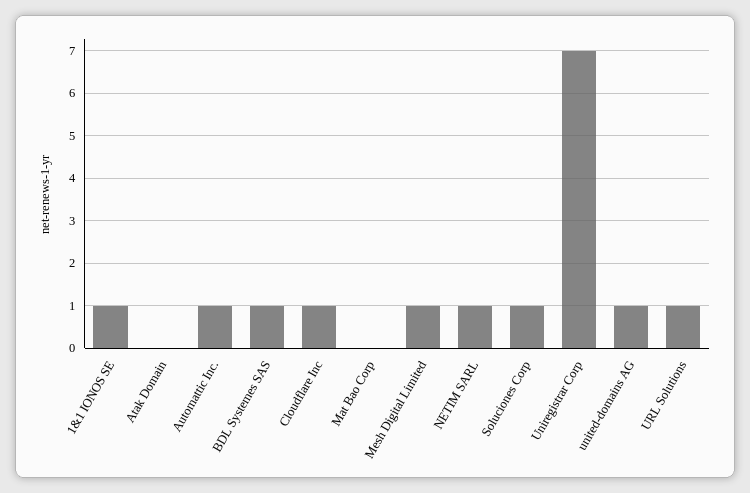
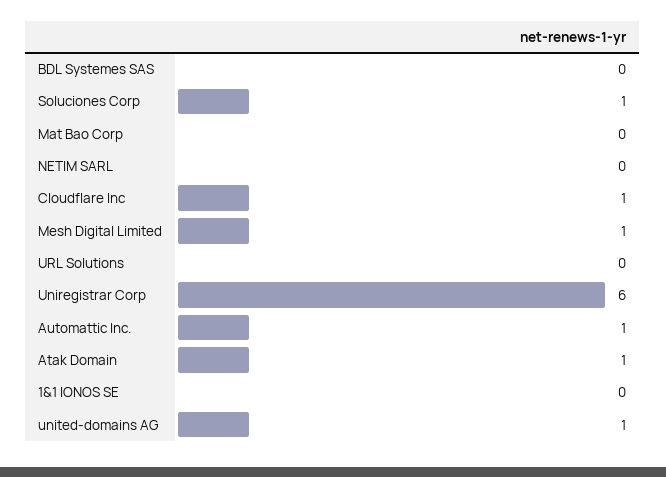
  {
-   "1&1 IONOS SE": 1,
+   "1&1 IONOS SE": 0,
-   "Atak Domain": 0,
+   "Atak Domain": 1,
    "Automattic Inc.": 1,
-   "BDL Systemes SAS": 1,
+   "BDL Systemes SAS": 0,
    "Cloudflare Inc": 1,
    "Mat Bao Corp": 0,
    "Mesh Digital Limited": 1,
-   "NETIM SARL": 1,
+   "NETIM SARL": 0,
    "Soluciones Corp": 1,
-   "Uniregistrar Corp": 7,
+   "Uniregistrar Corp": 6,
    "united-domains AG": 1,
-   "URL Solutions": 1
+   "URL Solutions": 0
  }

